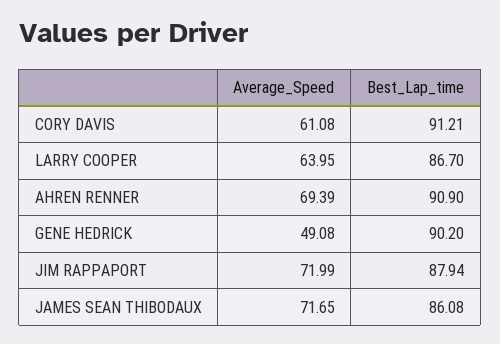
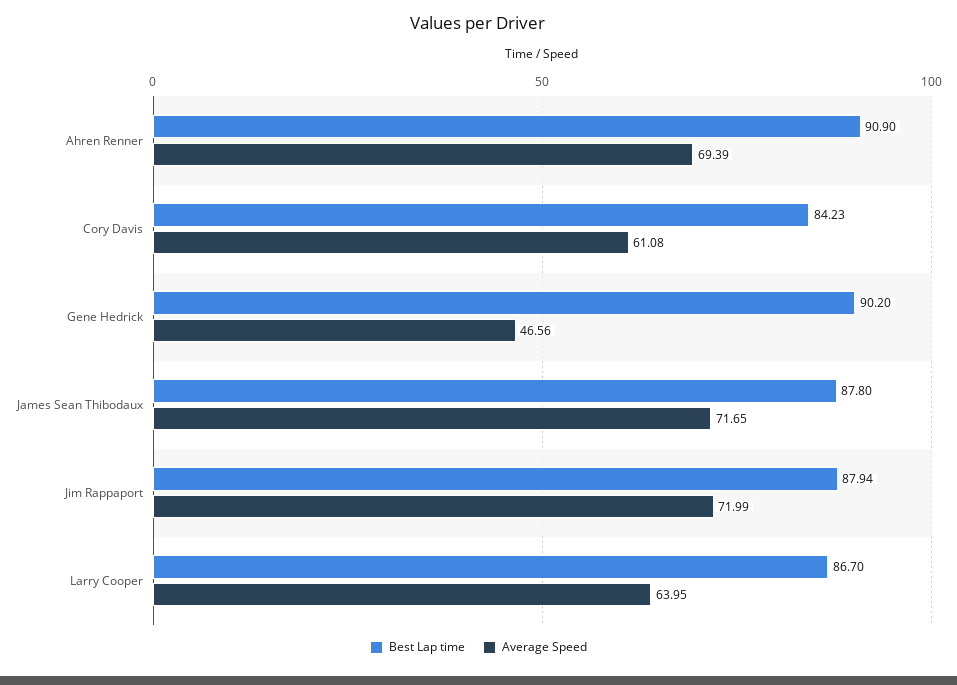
  {
    "Average_Speed": {
      "CORY DAVIS": 61.08,
      "LARRY COOPER": 63.95,
      "AHREN RENNER": 69.39,
-     "GENE HEDRICK": 49.08,
+     "GENE HEDRICK": 46.56,
      "JIM RAPPAPORT": 71.99,
      "JAMES SEAN THIBODAUX": 71.65
    },
    "Best_Lap_time": {
-     "CORY DAVIS": 91.21,
+     "CORY DAVIS": 84.23,
      "LARRY COOPER": 86.7,
      "AHREN RENNER": 90.9,
      "GENE HEDRICK": 90.2,
      "JIM RAPPAPORT": 87.94,
-     "JAMES SEAN THIBODAUX": 86.08
+     "JAMES SEAN THIBODAUX": 87.8
    }
  }

